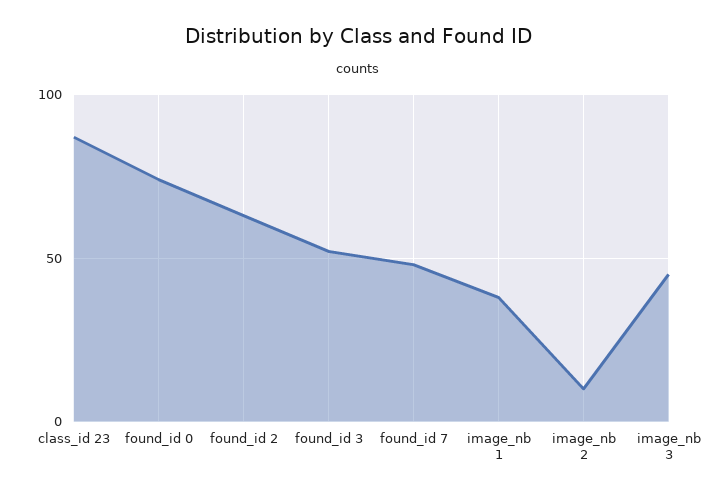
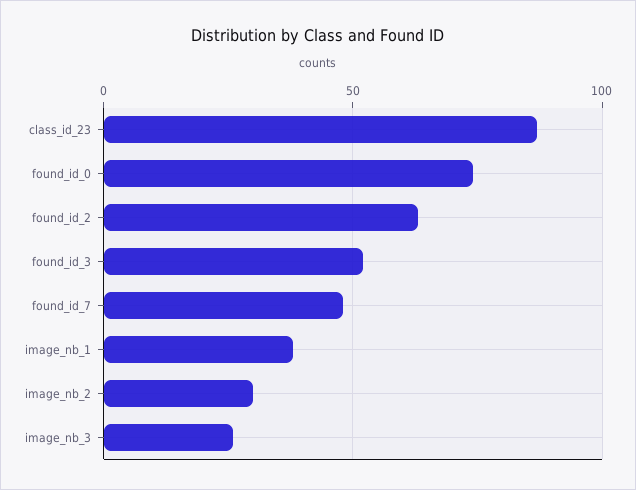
  {
    "class_id 23": 85,
    "found_id 0": 75,
    "found_id 2": 65,
    "found_id 3": 50,
    "found_id 7": 50,
    "image_nb 1": 40,
-   "image_nb 2": 10,
+   "image_nb 2": 30,
-   "image_nb 3": 45
+   "image_nb 3": 25
  }

